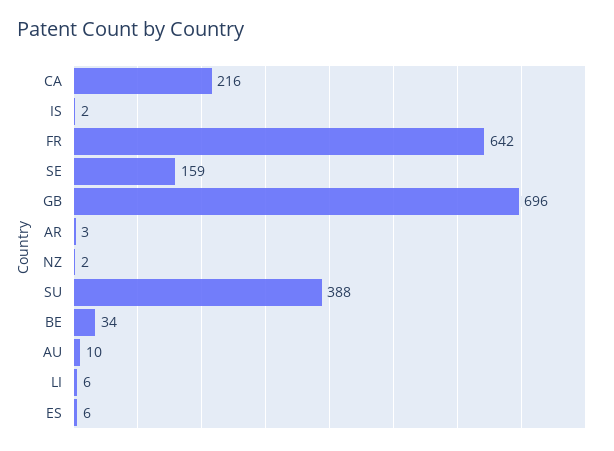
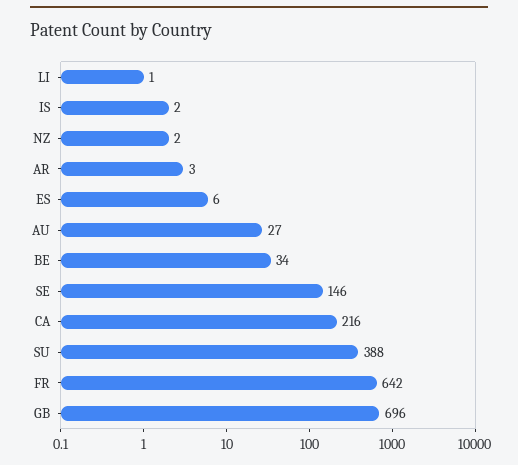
  {
    "CA": 216,
    "IS": 2,
    "FR": 642,
-   "SE": 159,
+   "SE": 146,
    "GB": 696,
    "AR": 3,
    "NZ": 2,
    "SU": 388,
    "BE": 34,
-   "AU": 10,
+   "AU": 27,
-   "LI": 6,
+   "LI": 1,
    "ES": 6
  }

